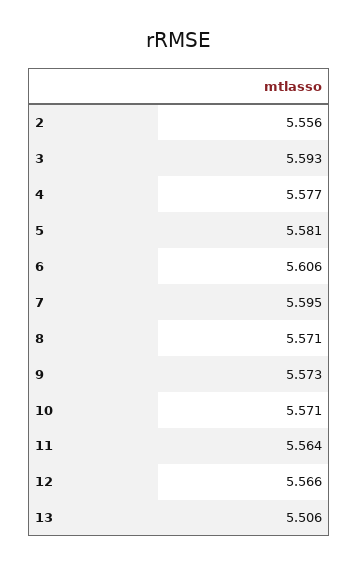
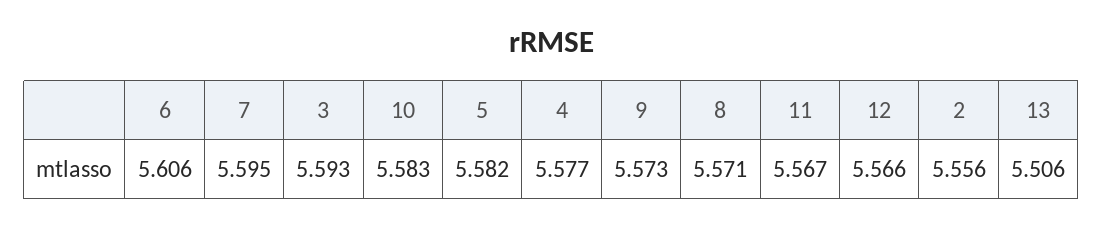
  {
    "2": 5.556,
    "3": 5.593,
    "4": 5.577,
-   "5": 5.581,
+   "5": 5.582,
    "6": 5.606,
    "7": 5.595,
    "8": 5.571,
    "9": 5.573,
-   "10": 5.571,
+   "10": 5.583,
-   "11": 5.564,
+   "11": 5.567,
    "12": 5.566,
    "13": 5.506
  }

